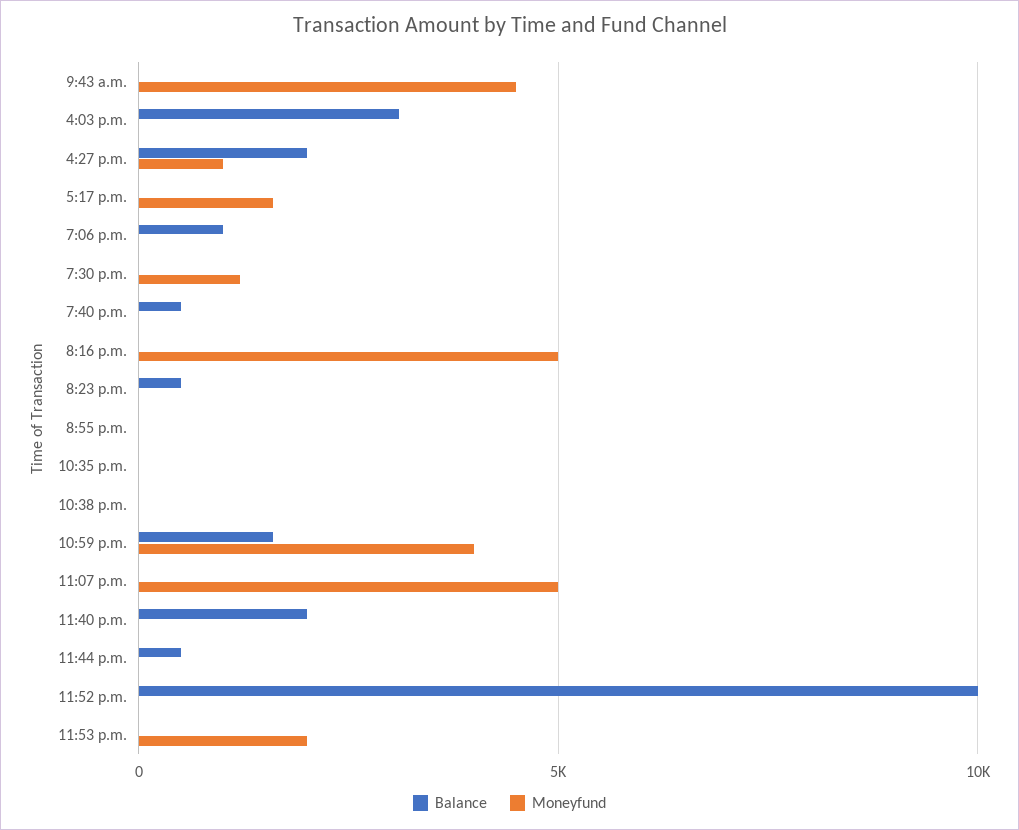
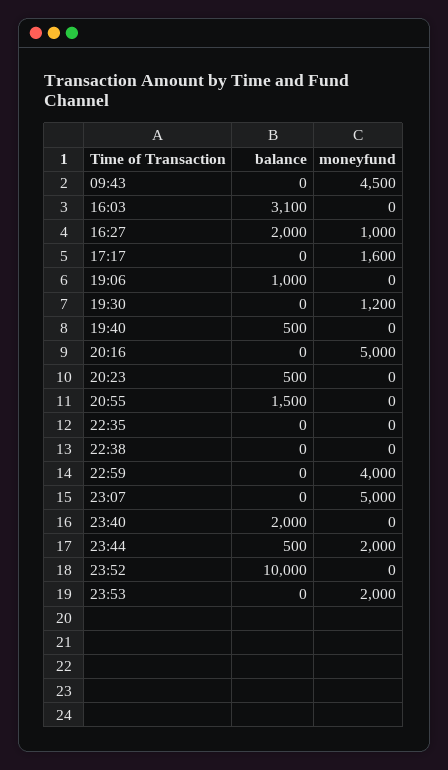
  {
    "Balance": {
      "9:43 a.m.": 0,
      "4:03 p.m.": 3100,
      "4:27 p.m.": 2000,
      "5:17 p.m.": 0,
      "7:06 p.m.": 1000,
      "7:30 p.m.": 0,
      "7:40 p.m.": 500,
      "8:16 p.m.": 0,
      "8:23 p.m.": 500,
-     "8:55 p.m.": 0,
+     "8:55 p.m.": 1500,
      "10:35 p.m.": 0,
      "10:38 p.m.": 0,
-     "10:59 p.m.": 1500,
+     "10:59 p.m.": 0,
      "11:07 p.m.": 0,
      "11:40 p.m.": 2000,
      "11:44 p.m.": 500,
      "11:52 p.m.": 10000,
      "11:53 p.m.": 0
    },
    "Moneyfund": {
      "9:43 a.m.": 4500,
      "4:03 p.m.": 0,
      "4:27 p.m.": 1000,
      "5:17 p.m.": 1600,
      "7:06 p.m.": 0,
      "7:30 p.m.": 1200,
      "7:40 p.m.": 0,
      "8:16 p.m.": 5000,
      "8:23 p.m.": 0,
      "8:55 p.m.": 0,
      "10:35 p.m.": 0,
      "10:38 p.m.": 0,
      "10:59 p.m.": 4000,
      "11:07 p.m.": 5000,
      "11:40 p.m.": 0,
-     "11:44 p.m.": 0,
+     "11:44 p.m.": 2000,
      "11:52 p.m.": 0,
      "11:53 p.m.": 2000
    }
  }

